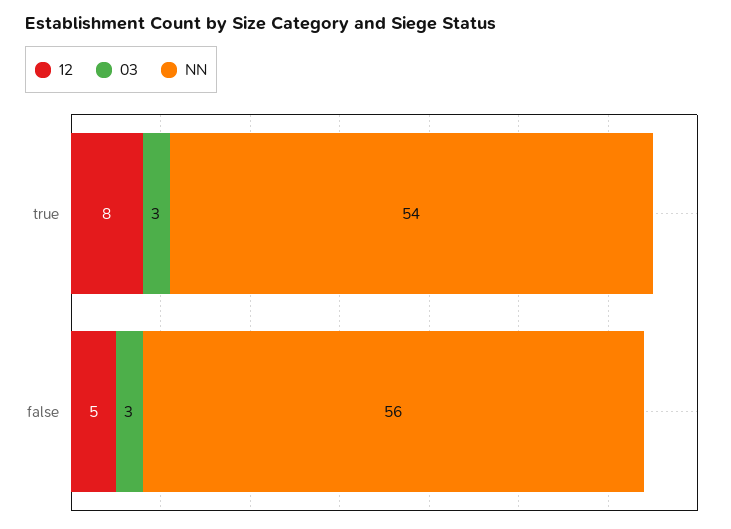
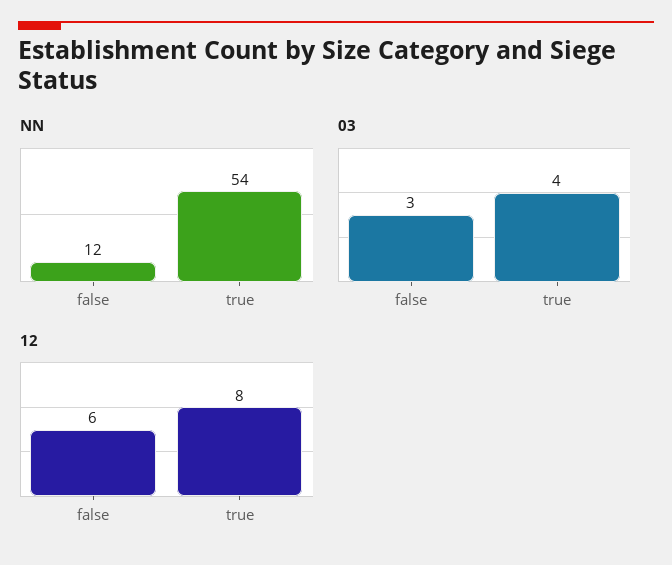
  {
    "12": {
      "true": 8,
-     "false": 5
+     "false": 6
    },
    "03": {
-     "true": 3,
+     "true": 4,
      "false": 3
    },
    "NN": {
      "true": 54,
-     "false": 56
+     "false": 12
    }
  }

